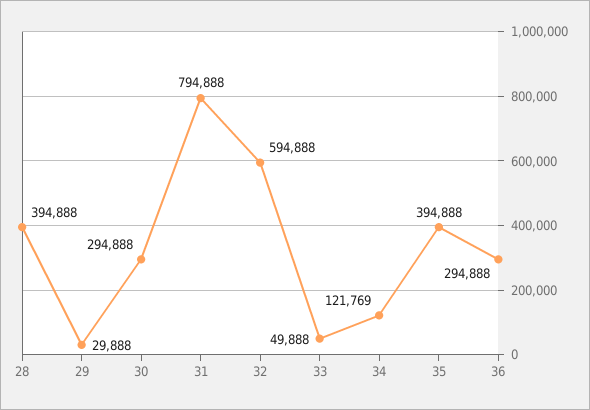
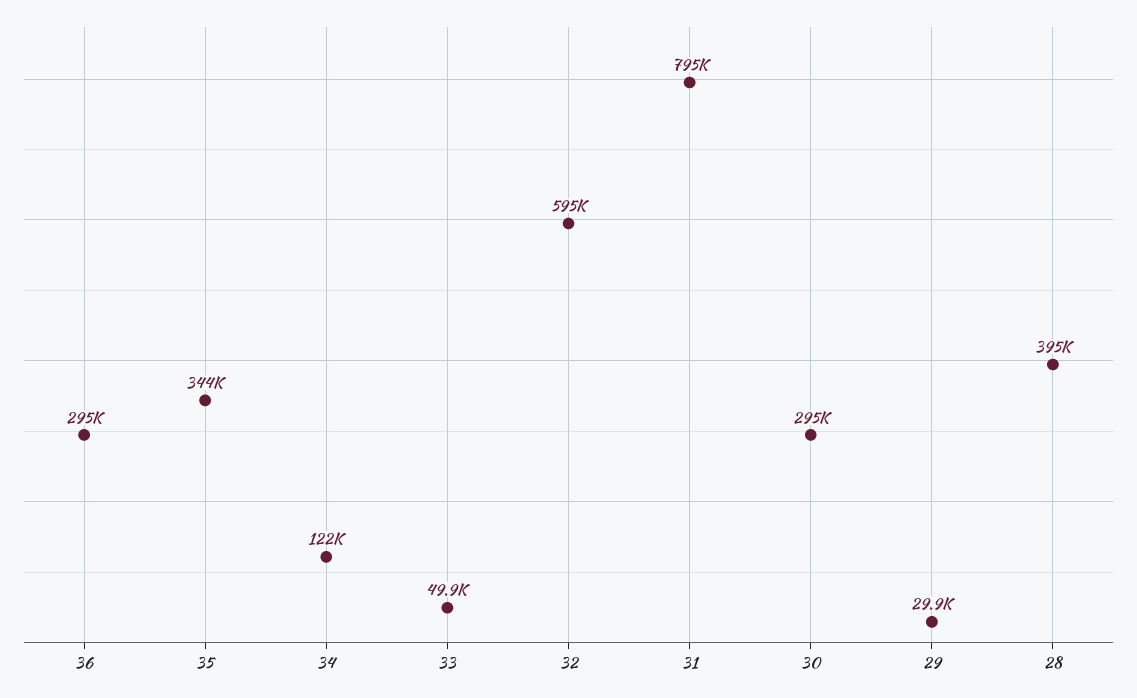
  {
    "28": 394888,
    "29": 29888,
    "30": 294888,
    "31": 794888,
    "32": 594888,
    "33": 49888,
    "34": 121769,
-   "35": 394888,
+   "35": 344000,
    "36": 294888
  }

